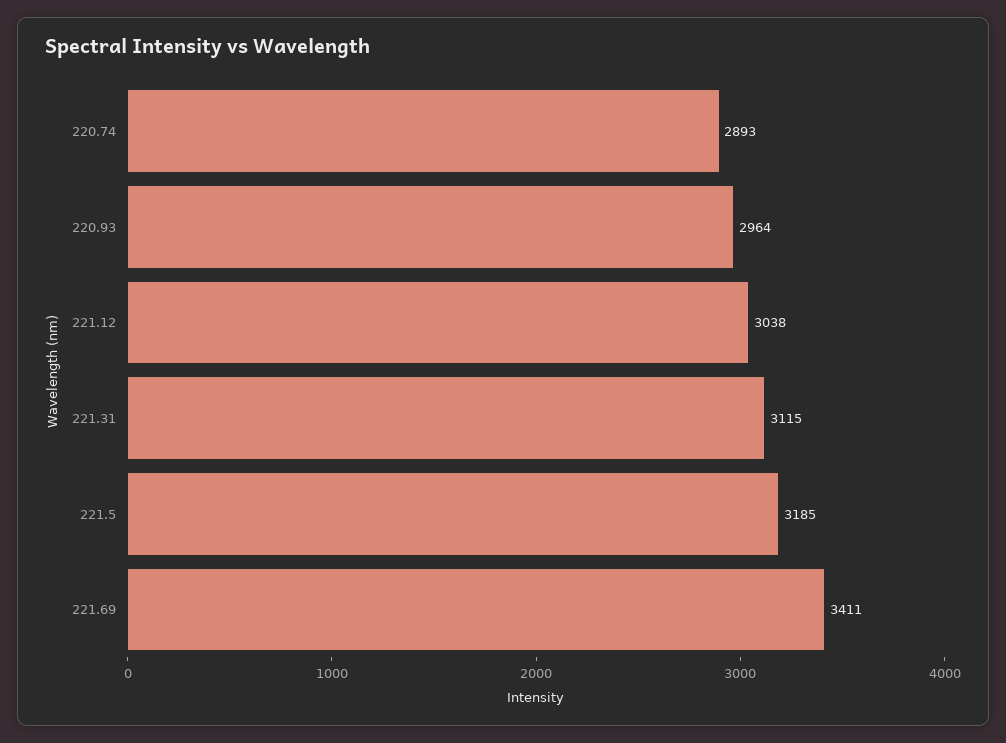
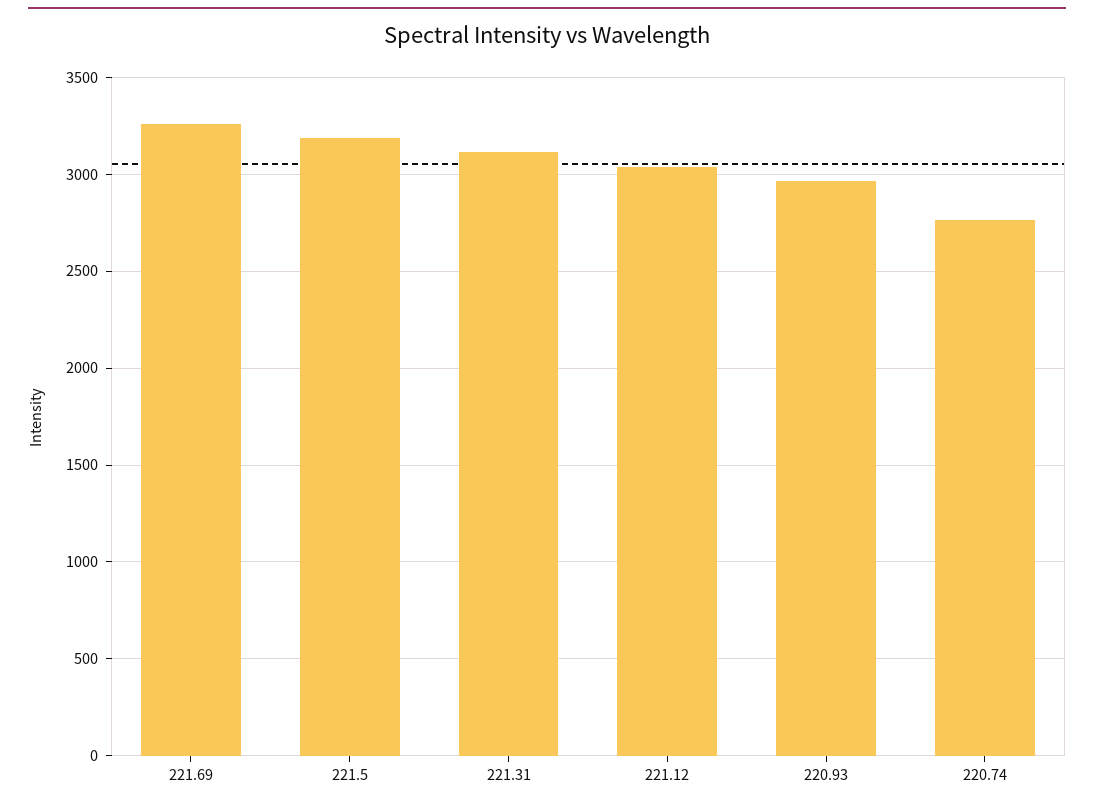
  {
-   "220.74": 2893,
+   "220.74": 2750,
    "220.93": 2964,
    "221.12": 3038,
    "221.31": 3115,
    "221.5": 3185,
-   "221.69": 3411
+   "221.69": 3250
  }

